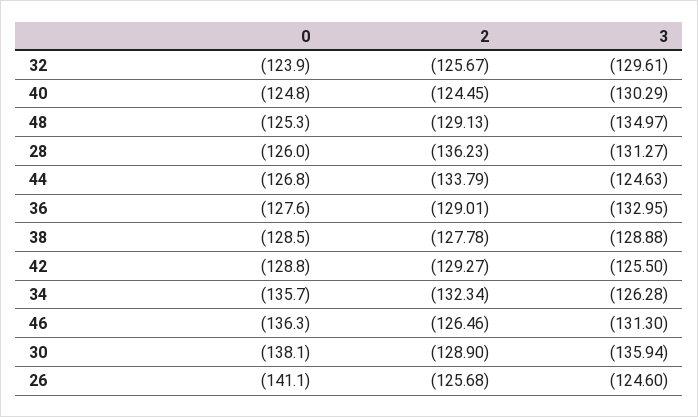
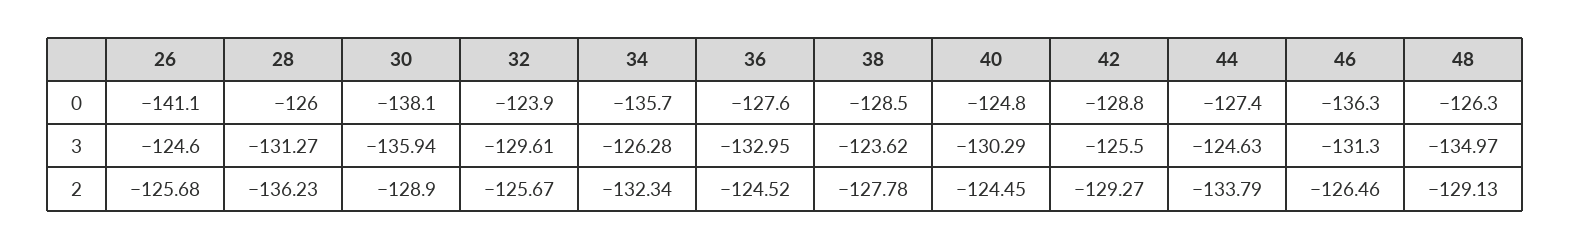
  {
    "0": {
      "32": -123.9,
      "40": -124.8,
-     "48": -125.3,
+     "48": -126.3,
      "28": -126,
-     "44": -126.8,
+     "44": -127.4,
      "36": -127.6,
      "38": -128.5,
      "42": -128.8,
      "34": -135.7,
      "46": -136.3,
      "30": -138.1,
      "26": -141.1
    },
    "2": {
      "32": -125.67,
      "40": -124.45,
      "48": -129.13,
      "28": -136.23,
      "44": -133.79,
-     "36": -129.01,
+     "36": -124.52,
      "38": -127.78,
      "42": -129.27,
      "34": -132.34,
      "46": -126.46,
      "30": -128.9,
      "26": -125.68
    },
    "3": {
      "32": -129.61,
      "40": -130.29,
      "48": -134.97,
      "28": -131.27,
      "44": -124.63,
      "36": -132.95,
-     "38": -128.88,
+     "38": -123.62,
      "42": -125.5,
      "34": -126.28,
      "46": -131.3,
      "30": -135.94,
      "26": -124.6
    }
  }

